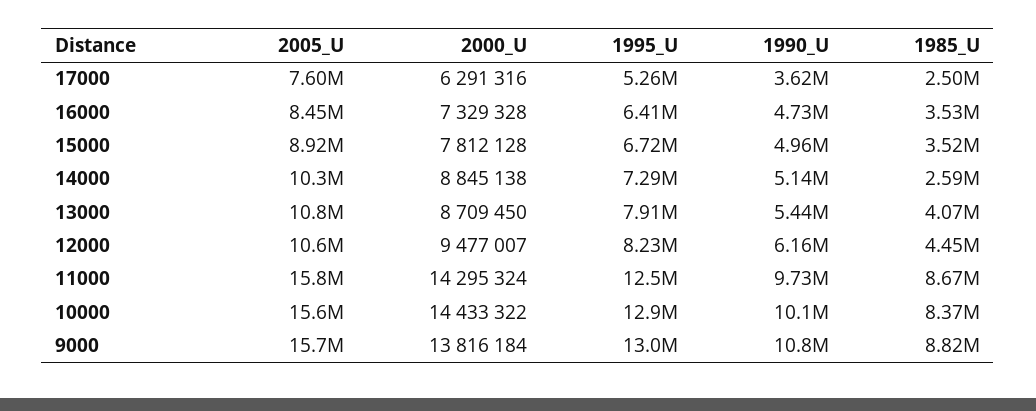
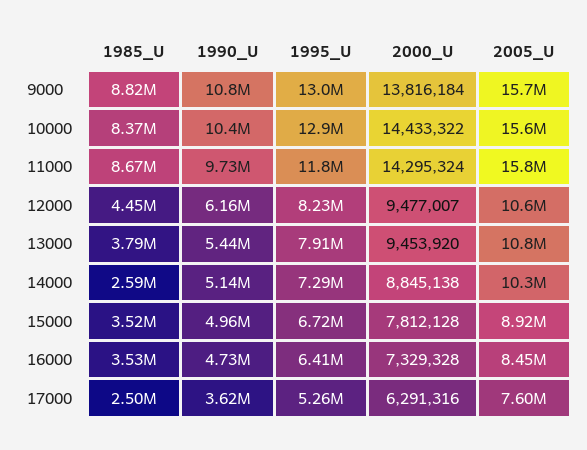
  {
    "2005_U": {
      "17000": 7600000,
      "16000": 8450000,
      "15000": 8920000,
      "14000": 10300000,
      "13000": 10800000,
      "12000": 10600000,
      "11000": 15800000,
      "10000": 15600000,
      "9000": 15700000
    },
    "2000_U": {
      "17000": 6291316,
      "16000": 7329328,
      "15000": 7812128,
      "14000": 8845138,
-     "13000": 8709450,
+     "13000": 9453920,
      "12000": 9477007,
      "11000": 14295324,
      "10000": 14433322,
      "9000": 13816184
    },
    "1995_U": {
      "17000": 5260000,
      "16000": 6410000,
      "15000": 6720000,
      "14000": 7290000,
      "13000": 7910000,
      "12000": 8230000,
-     "11000": 12500000,
+     "11000": 11800000,
      "10000": 12900000,
      "9000": 13000000
    },
    "1990_U": {
      "17000": 3620000,
      "16000": 4730000,
      "15000": 4960000,
      "14000": 5140000,
      "13000": 5440000,
      "12000": 6160000,
      "11000": 9730000,
-     "10000": 10100000,
+     "10000": 10400000,
      "9000": 10800000
    },
    "1985_U": {
      "17000": 2500000,
      "16000": 3530000,
      "15000": 3520000,
      "14000": 2590000,
-     "13000": 4070000,
+     "13000": 3790000,
      "12000": 4450000,
      "11000": 8670000,
      "10000": 8370000,
      "9000": 8820000
    }
  }

